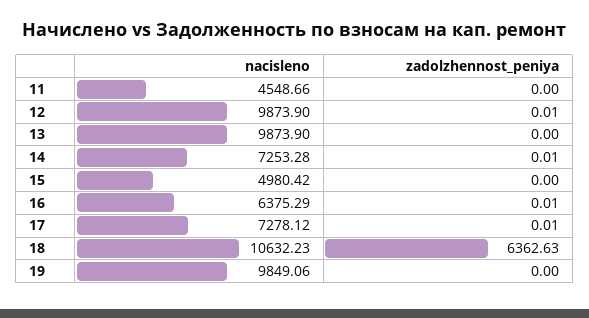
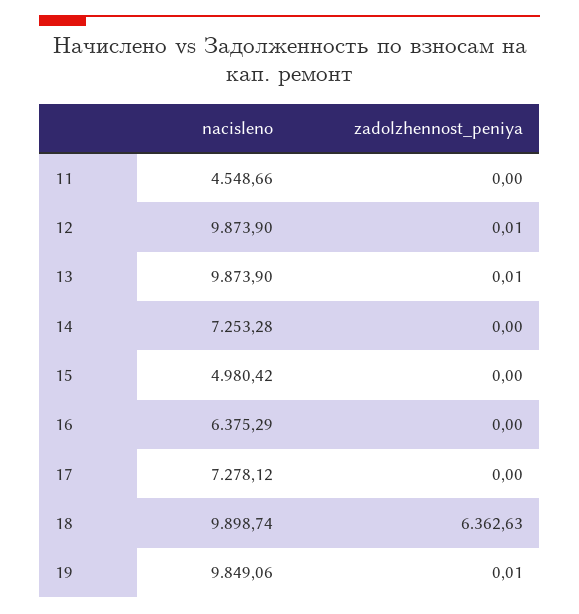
  {
    "nacisleno": {
      "11": 4548.66,
      "12": 9873.9,
      "13": 9873.9,
      "14": 7253.28,
      "15": 4980.42,
      "16": 6375.29,
      "17": 7278.12,
-     "18": 10632.23,
+     "18": 9898.74,
      "19": 9849.06
    },
    "zadolzhennost_peniya": {
      "11": 0,
      "12": 0.01,
-     "13": 0,
+     "13": 0.01,
-     "14": 0.01,
+     "14": 0,
      "15": 0,
-     "16": 0.01,
+     "16": 0,
-     "17": 0.01,
+     "17": 0,
      "18": 6362.63,
-     "19": 0
+     "19": 0.01
    }
  }

